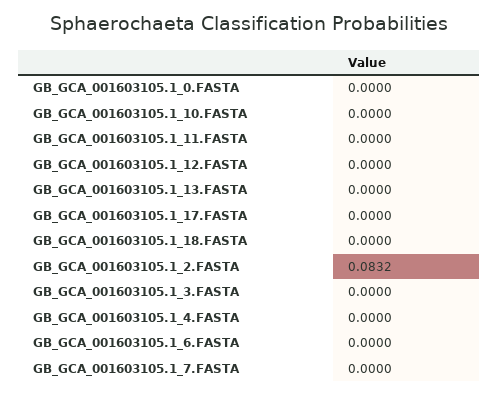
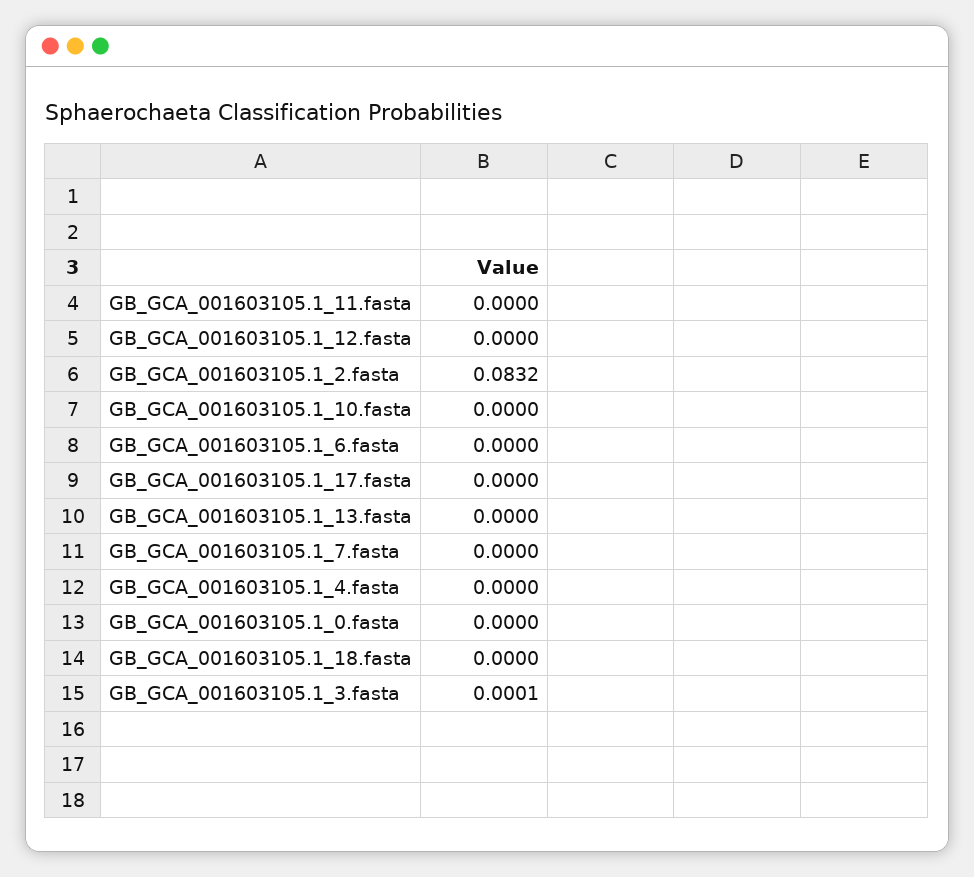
  {
    "GB_GCA_001603105.1_0.FASTA": 0,
    "GB_GCA_001603105.1_10.FASTA": 0,
    "GB_GCA_001603105.1_11.FASTA": 0,
    "GB_GCA_001603105.1_12.FASTA": 0,
    "GB_GCA_001603105.1_13.FASTA": 0,
    "GB_GCA_001603105.1_17.FASTA": 0,
    "GB_GCA_001603105.1_18.FASTA": 0,
    "GB_GCA_001603105.1_2.FASTA": 0.0832,
-   "GB_GCA_001603105.1_3.FASTA": 0,
+   "GB_GCA_001603105.1_3.FASTA": 0.0001,
    "GB_GCA_001603105.1_4.FASTA": 0,
    "GB_GCA_001603105.1_6.FASTA": 0,
    "GB_GCA_001603105.1_7.FASTA": 0
  }

